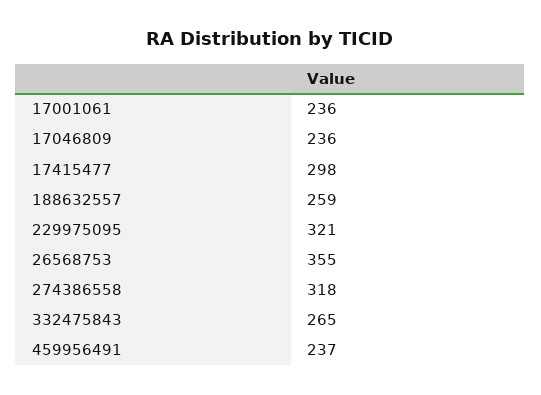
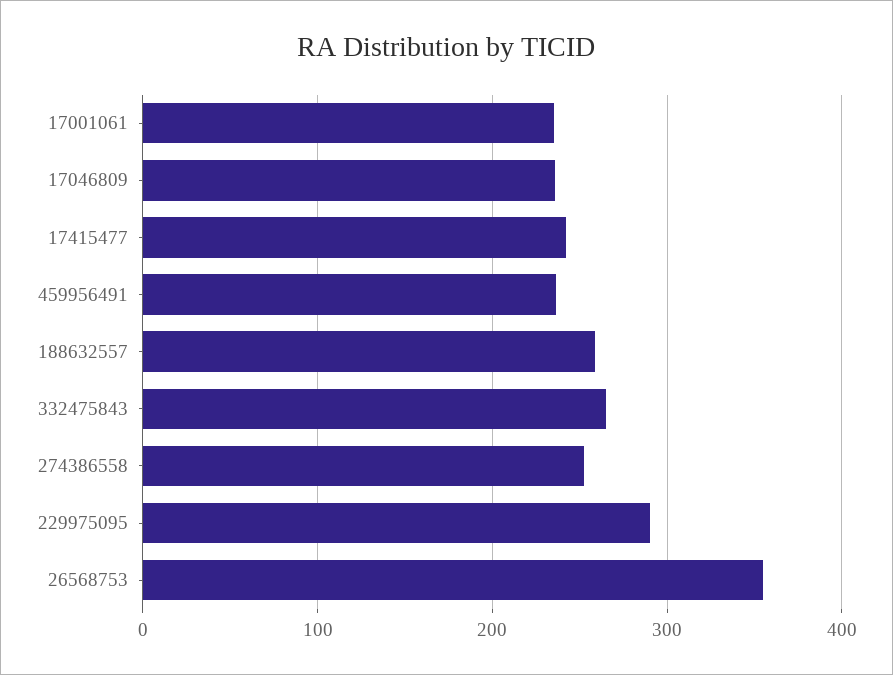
  {
    "17001061": 236,
    "17046809": 236,
-   "17415477": 298,
+   "17415477": 240,
    "188632557": 259,
-   "229975095": 321,
+   "229975095": 290,
    "26568753": 355,
-   "274386558": 318,
+   "274386558": 250,
    "332475843": 265,
    "459956491": 237
  }

